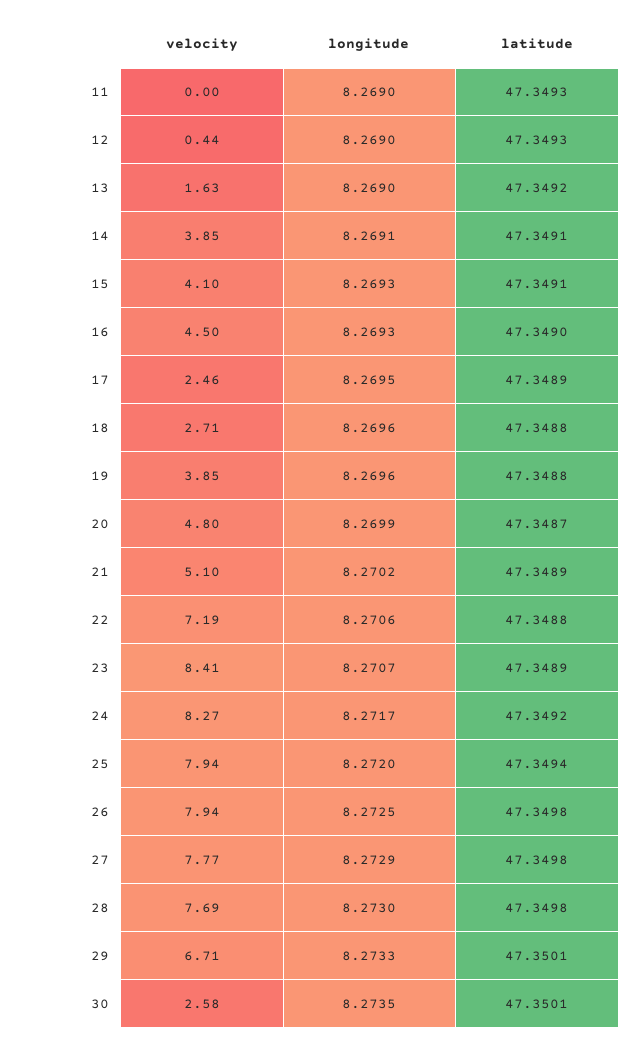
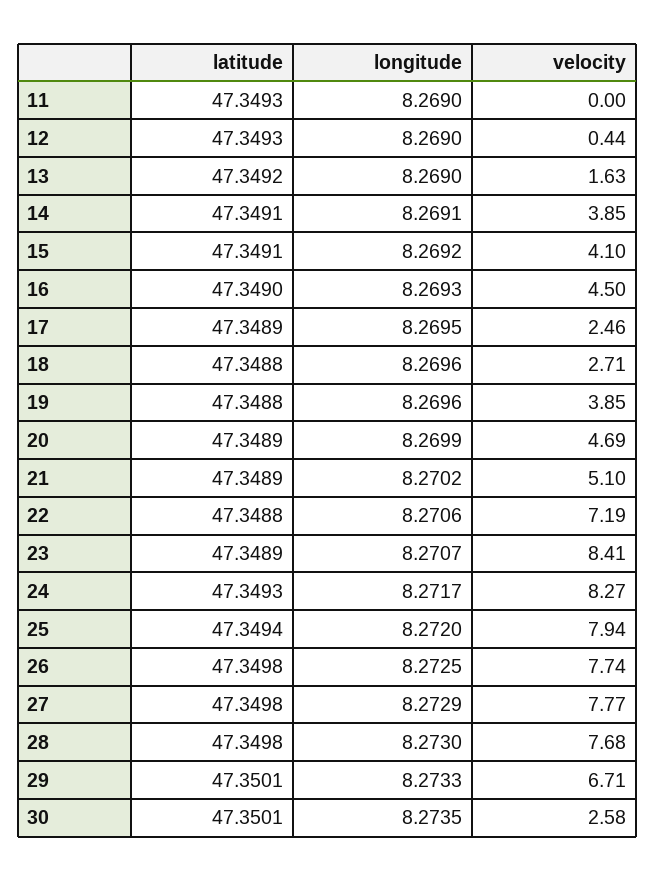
  {
    "velocity": {
      "11": 0,
      "12": 0.44,
      "13": 1.63,
      "14": 3.85,
      "15": 4.1,
      "16": 4.5,
      "17": 2.46,
      "18": 2.71,
      "19": 3.85,
-     "20": 4.8,
+     "20": 4.69,
      "21": 5.1,
      "22": 7.19,
      "23": 8.41,
      "24": 8.27,
      "25": 7.94,
-     "26": 7.94,
+     "26": 7.74,
      "27": 7.77,
-     "28": 7.69,
+     "28": 7.68,
      "29": 6.71,
      "30": 2.58
    },
    "longitude": {
      "11": 8.269,
      "12": 8.269,
      "13": 8.269,
      "14": 8.2691,
-     "15": 8.2693,
+     "15": 8.2692,
      "16": 8.2693,
      "17": 8.2695,
      "18": 8.2696,
      "19": 8.2696,
      "20": 8.2699,
      "21": 8.2702,
      "22": 8.2706,
      "23": 8.2707,
      "24": 8.2717,
      "25": 8.272,
      "26": 8.2725,
      "27": 8.2729,
      "28": 8.273,
      "29": 8.2733,
      "30": 8.2735
    },
    "latitude": {
      "11": 47.3493,
      "12": 47.3493,
      "13": 47.3492,
      "14": 47.3491,
      "15": 47.3491,
      "16": 47.349,
      "17": 47.3489,
      "18": 47.3488,
      "19": 47.3488,
-     "20": 47.3487,
+     "20": 47.3489,
      "21": 47.3489,
      "22": 47.3488,
      "23": 47.3489,
-     "24": 47.3492,
+     "24": 47.3493,
      "25": 47.3494,
      "26": 47.3498,
      "27": 47.3498,
      "28": 47.3498,
      "29": 47.3501,
      "30": 47.3501
    }
  }

